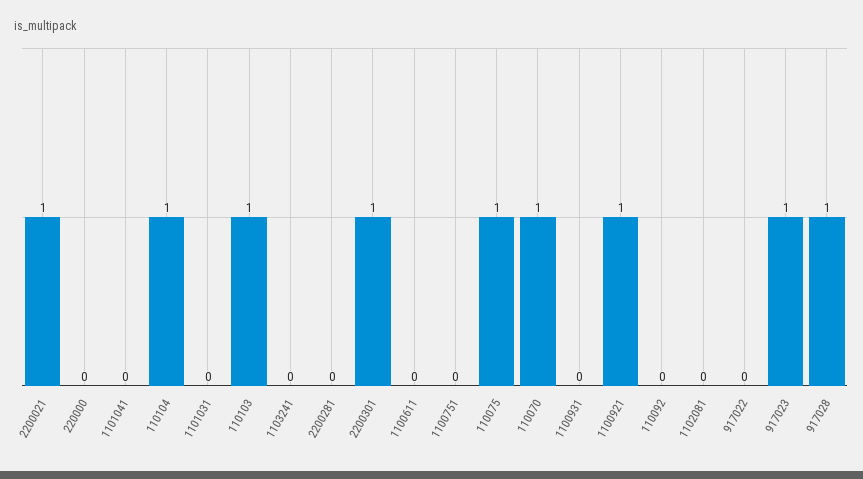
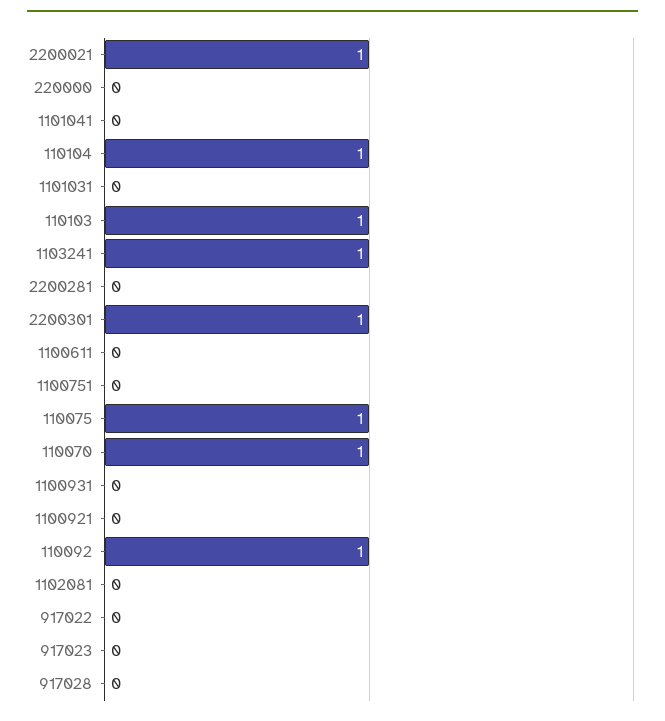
  {
    "2200021": 1,
    "220000": 0,
    "1101041": 0,
    "110104": 1,
    "1101031": 0,
    "110103": 1,
-   "1103241": 0,
+   "1103241": 1,
    "2200281": 0,
    "2200301": 1,
    "1100611": 0,
    "1100751": 0,
    "110075": 1,
    "110070": 1,
    "1100931": 0,
-   "1100921": 1,
+   "1100921": 0,
-   "110092": 0,
+   "110092": 1,
    "1102081": 0,
    "917022": 0,
-   "917023": 1,
+   "917023": 0,
-   "917028": 1
+   "917028": 0
  }

